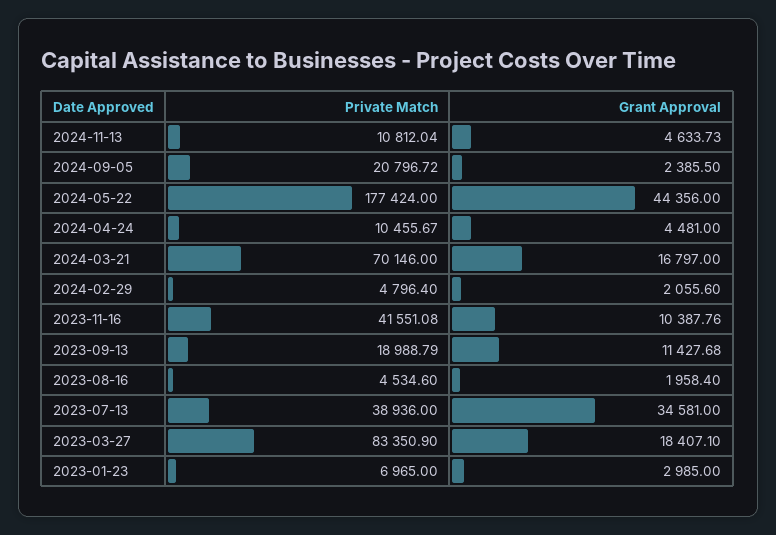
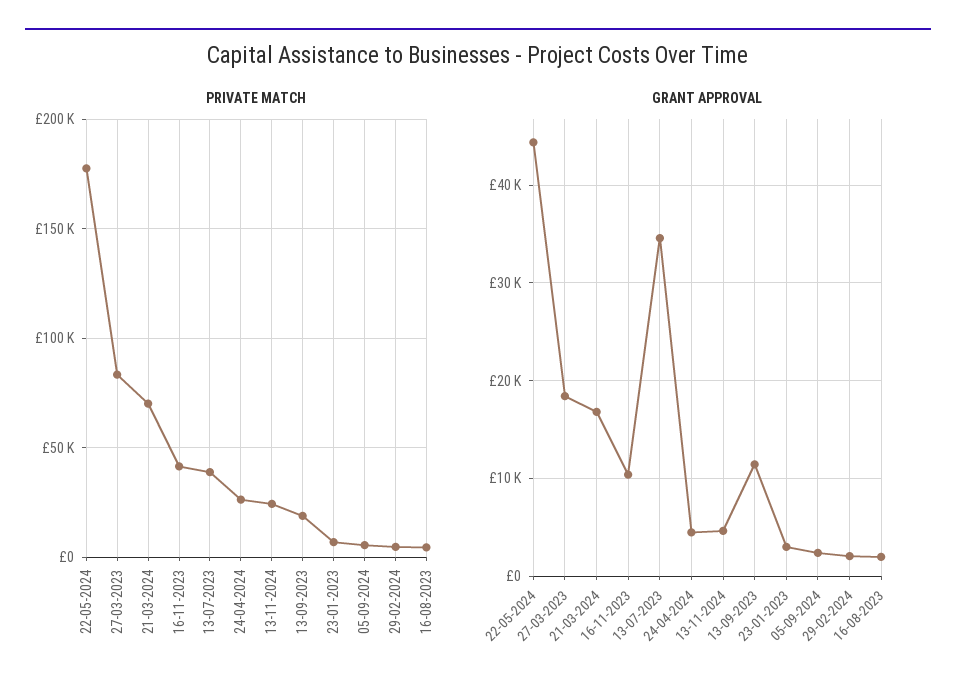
  {
    "Private Match": {
-     "2024-11-13": 10812.04,
+     "2024-11-13": 25000,
-     "2024-09-05": 20796.72,
+     "2024-09-05": 5000,
      "2024-05-22": 177424,
-     "2024-04-24": 10455.67,
+     "2024-04-24": 25000,
      "2024-03-21": 70146,
      "2024-02-29": 4796.4,
      "2023-11-16": 41551.08,
      "2023-09-13": 18988.79,
      "2023-08-16": 4534.6,
      "2023-07-13": 38936,
      "2023-03-27": 83350.9,
      "2023-01-23": 6965
    },
    "Grant Approval": {
      "2024-11-13": 4633.73,
      "2024-09-05": 2385.5,
      "2024-05-22": 44356,
      "2024-04-24": 4481,
      "2024-03-21": 16797,
      "2024-02-29": 2055.6,
      "2023-11-16": 10387.76,
      "2023-09-13": 11427.68,
      "2023-08-16": 1958.4,
      "2023-07-13": 34581,
      "2023-03-27": 18407.1,
      "2023-01-23": 2985
    }
  }

